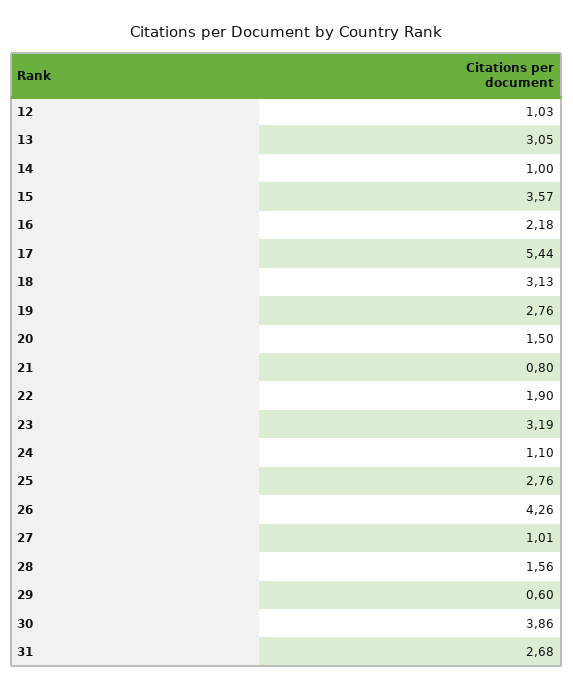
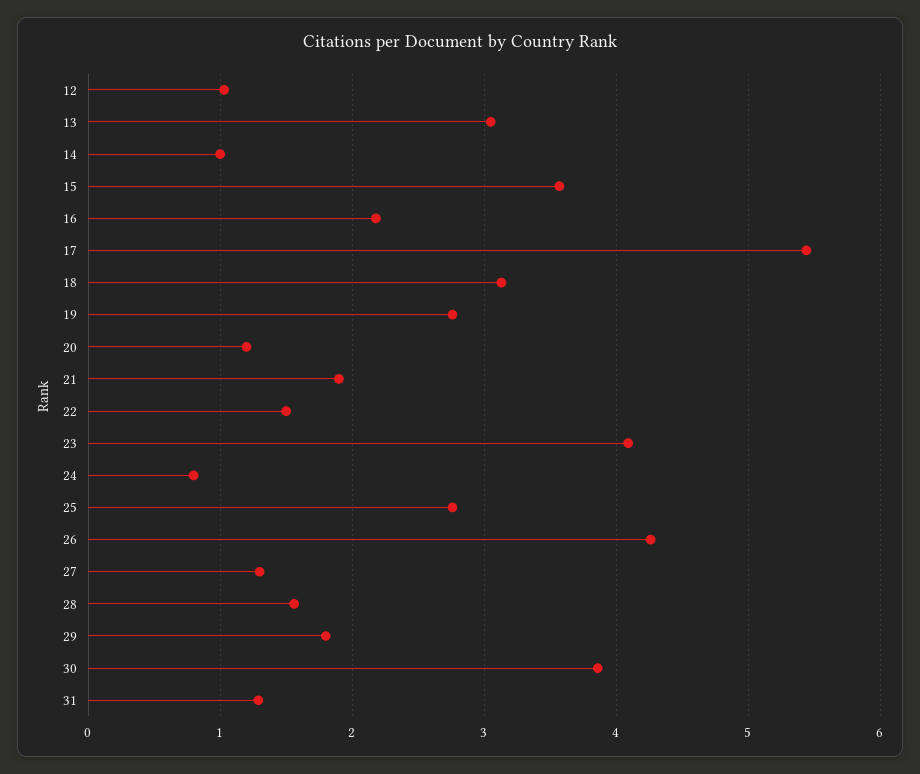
  {
    "12": 1.03,
    "13": 3.05,
    "14": 1,
    "15": 3.57,
    "16": 2.18,
    "17": 5.44,
    "18": 3.13,
    "19": 2.76,
-   "20": 1.5,
+   "20": 1.2,
-   "21": 0.8,
+   "21": 1.9,
-   "22": 1.9,
+   "22": 1.5,
-   "23": 3.19,
+   "23": 4.1,
-   "24": 1.1,
+   "24": 0.8,
    "25": 2.76,
    "26": 4.26,
-   "27": 1.01,
+   "27": 1.3,
    "28": 1.56,
-   "29": 0.6,
+   "29": 1.8,
    "30": 3.86,
-   "31": 2.68
+   "31": 1.3
  }

